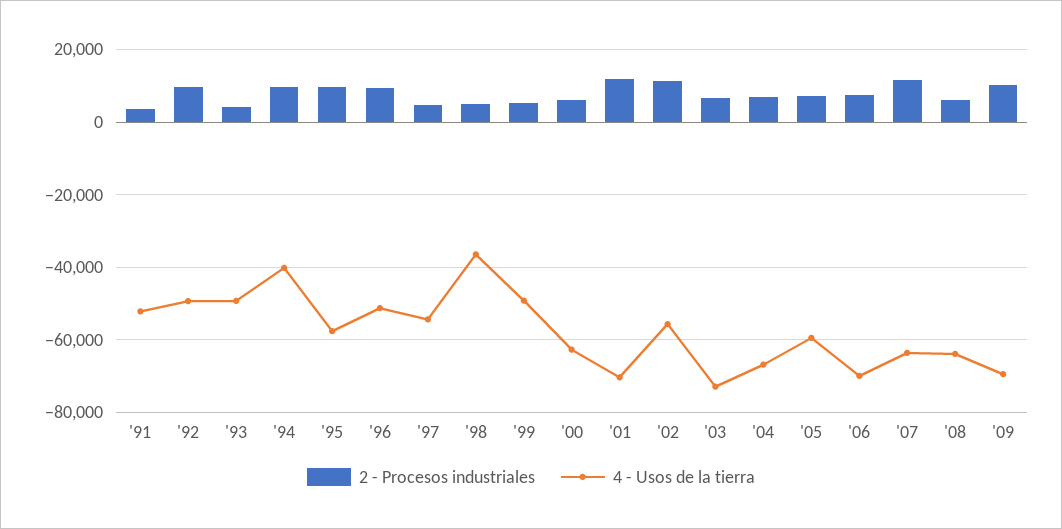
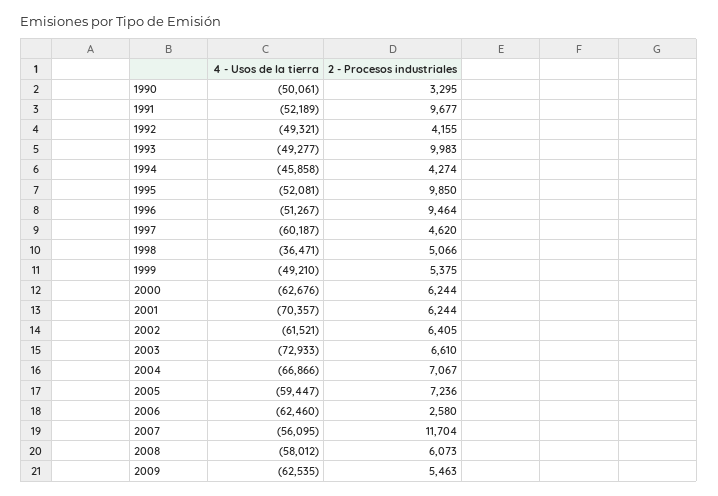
  {
    "2 - Procesos industriales": {
-     "'91": 4000,
+     "'91": 9677,
-     "'92": 10000,
+     "'92": 4155,
-     "'93": 4000,
+     "'93": 9983,
-     "'94": 10000,
+     "'94": 4274,
      "'95": 9850,
      "'96": 9464,
      "'97": 4620,
      "'98": 5066,
      "'99": 5375,
      "'00": 6244,
-     "'01": 12000,
+     "'01": 6244,
-     "'02": 12000,
+     "'02": 6405,
      "'03": 6610,
      "'04": 7067,
      "'05": 7236,
-     "'06": 8000,
+     "'06": 2580,
      "'07": 11704,
      "'08": 6073,
-     "'09": 10000
+     "'09": 5463,
+     "1990": 3295
    },
    "4 - Usos de la tierra": {
      "'91": -52189,
      "'92": -49321,
      "'93": -49277,
-     "'94": -40000,
+     "'94": -45858,
-     "'95": -58000,
+     "'95": -52081,
      "'96": -51267,
-     "'97": -54000,
+     "'97": -60187,
      "'98": -36471,
      "'99": -49210,
      "'00": -62676,
      "'01": -70357,
-     "'02": -56000,
+     "'02": -61521,
      "'03": -72933,
      "'04": -66866,
      "'05": -59447,
-     "'06": -70000,
+     "'06": -62460,
-     "'07": -64000,
+     "'07": -56095,
-     "'08": -64000,
+     "'08": -58012,
-     "'09": -70000
+     "'09": -62535,
+     "1990": -50061
    }
  }

